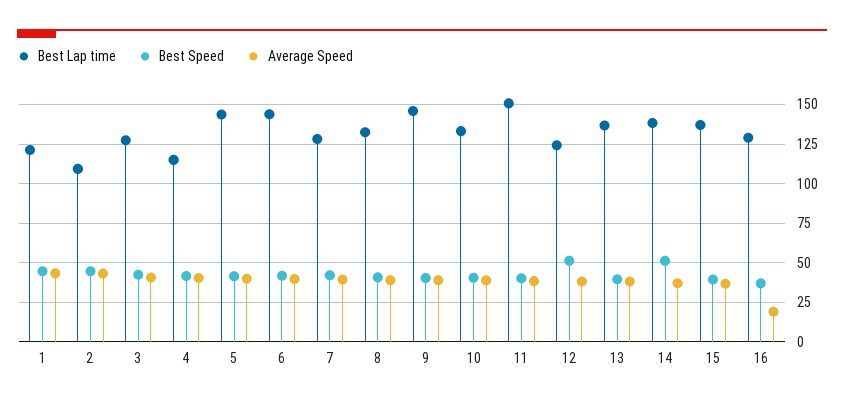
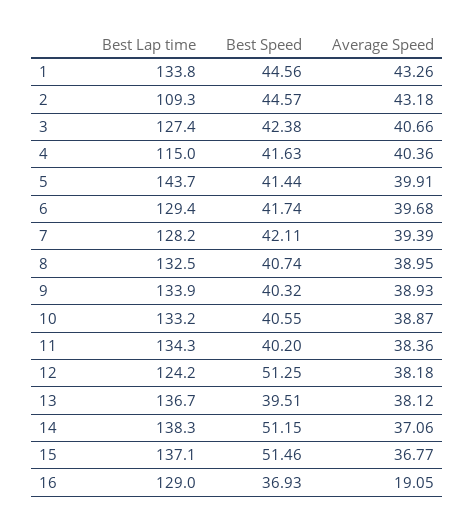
  {
    "Best Lap time": {
-     "1": 120,
+     "1": 133.8,
      "2": 109.3,
      "3": 127.4,
      "4": 115,
      "5": 143.7,
-     "6": 145,
+     "6": 129.4,
      "7": 128.2,
      "8": 132.5,
-     "9": 145,
+     "9": 133.9,
      "10": 133.2,
-     "11": 150,
+     "11": 134.3,
      "12": 124.2,
      "13": 136.7,
      "14": 138.3,
      "15": 137.1,
      "16": 129
    },
    "Best Speed": {
      "1": 44.56,
      "2": 44.57,
      "3": 42.38,
      "4": 41.63,
      "5": 41.44,
      "6": 41.74,
      "7": 42.11,
      "8": 40.74,
      "9": 40.32,
      "10": 40.55,
      "11": 40.2,
      "12": 51.25,
      "13": 39.51,
      "14": 51.15,
-     "15": 40,
+     "15": 51.46,
      "16": 36.93
    },
    "Average Speed": {
      "1": 43.26,
      "2": 43.18,
      "3": 40.66,
      "4": 40.36,
      "5": 39.91,
      "6": 39.68,
      "7": 39.39,
      "8": 38.95,
      "9": 38.93,
      "10": 38.87,
      "11": 38.36,
      "12": 38.18,
      "13": 38.12,
      "14": 37.06,
      "15": 36.77,
      "16": 19.05
    }
  }

